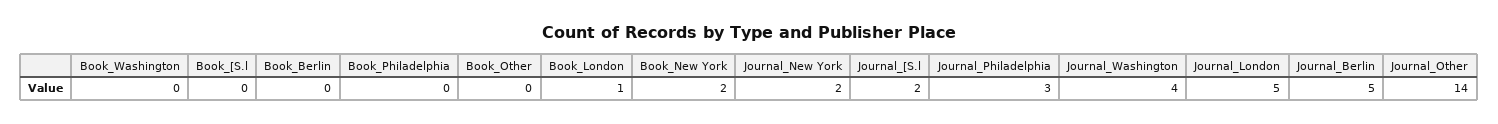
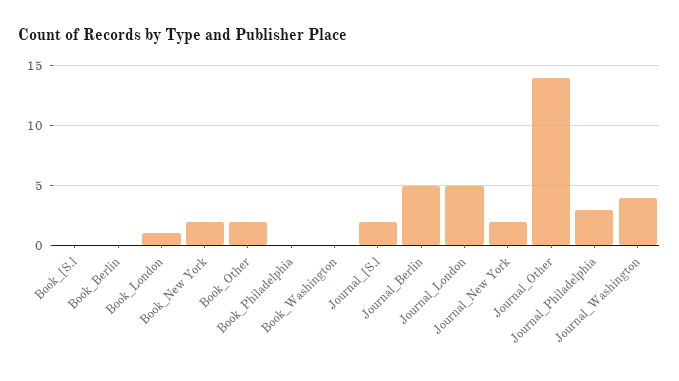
  {
    "Book_Washington": 0,
    "Book_[S.l": 0,
    "Book_Berlin": 0,
    "Book_Philadelphia": 0,
-   "Book_Other": 0,
+   "Book_Other": 2,
    "Book_London": 1,
    "Book_New York": 2,
    "Journal_New York": 2,
    "Journal_[S.l": 2,
    "Journal_Philadelphia": 3,
    "Journal_Washington": 4,
    "Journal_London": 5,
    "Journal_Berlin": 5,
    "Journal_Other": 14
  }

